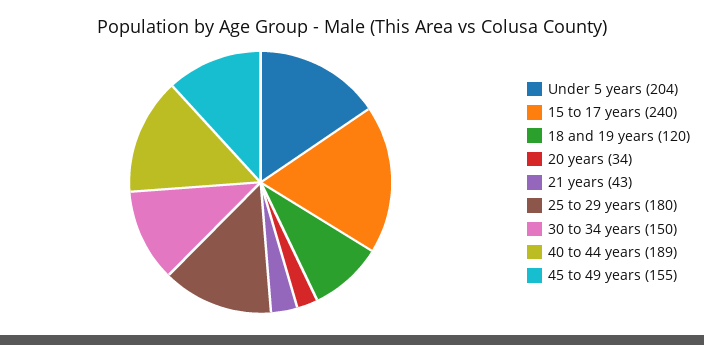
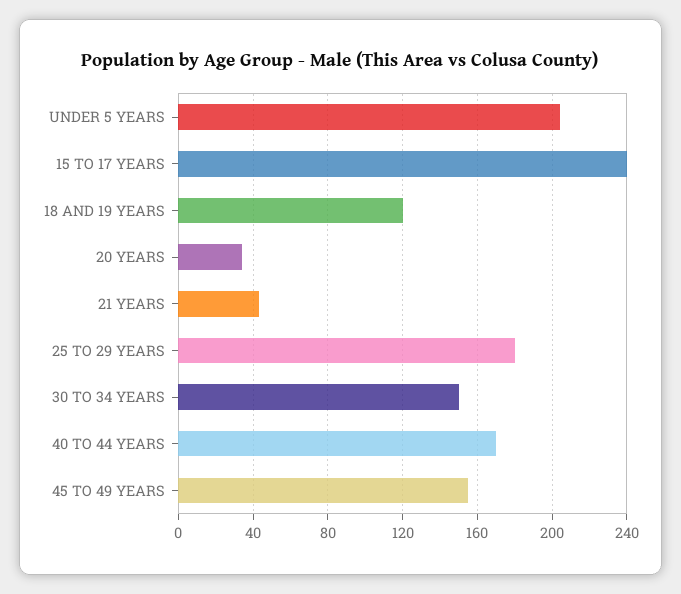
  {
    "Under 5 years": 204,
    "15 to 17 years": 240,
    "18 and 19 years": 120,
    "20 years": 34,
    "21 years": 43,
    "25 to 29 years": 180,
    "30 to 34 years": 150,
-   "40 to 44 years": 189,
+   "40 to 44 years": 170,
    "45 to 49 years": 155
  }

